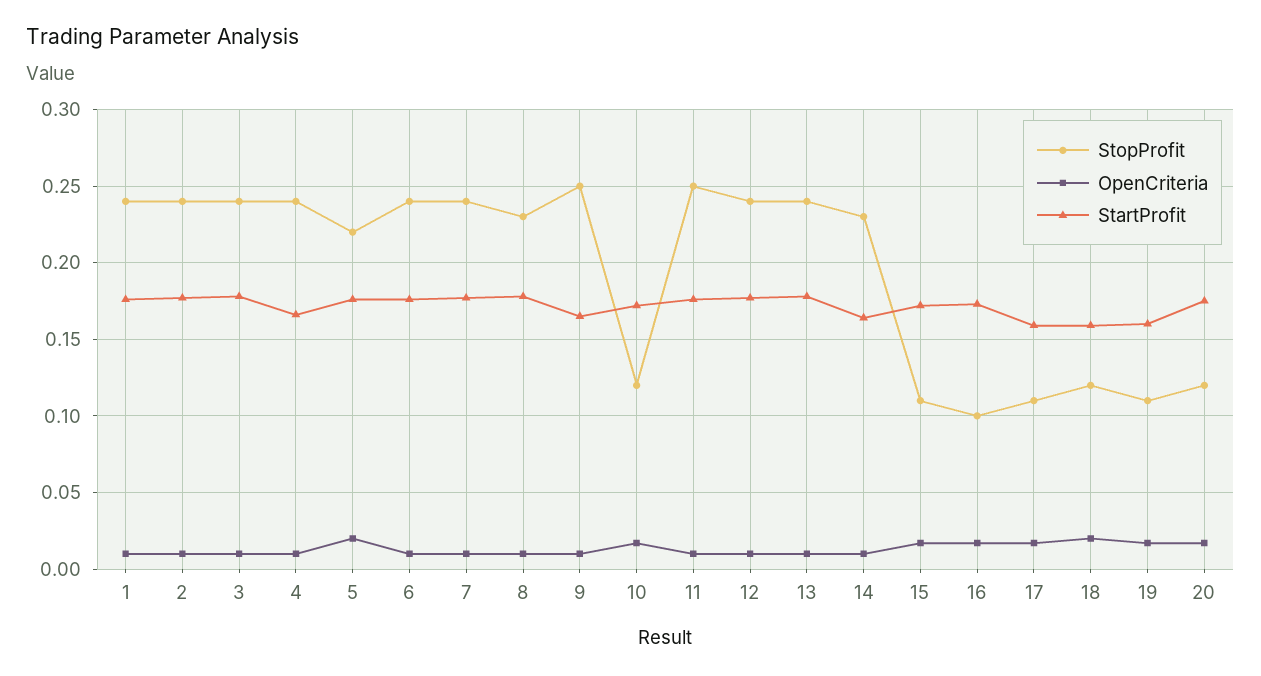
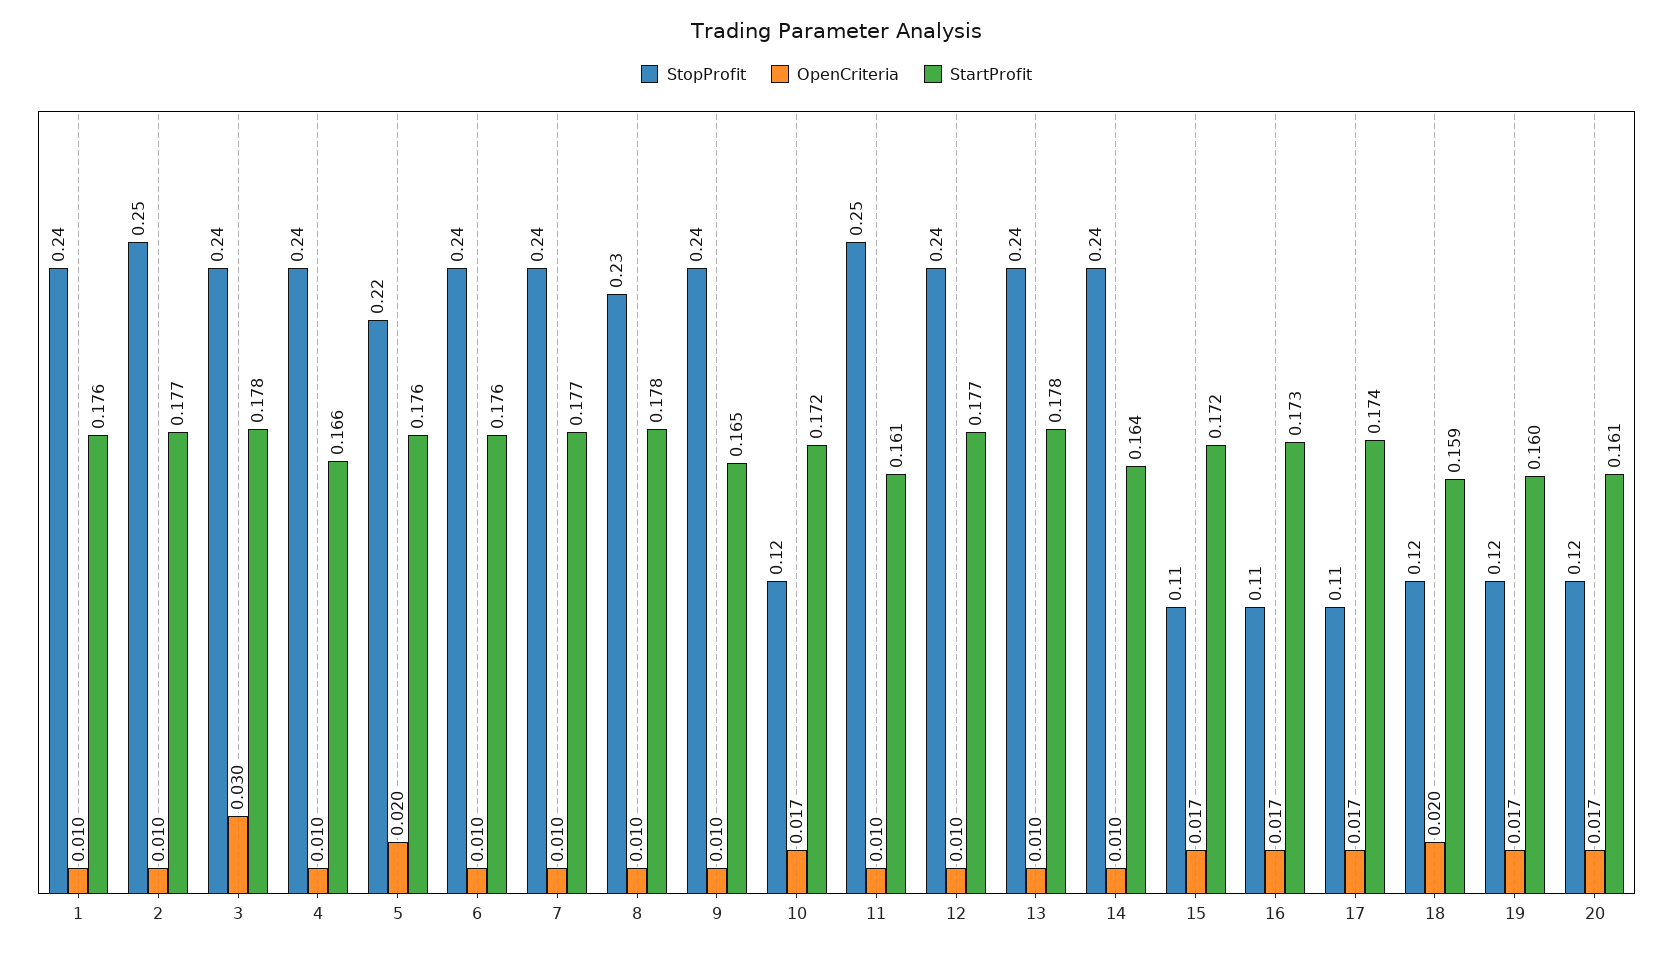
  {
    "StopProfit": {
      "1": 0.24,
-     "2": 0.24,
+     "2": 0.25,
      "3": 0.24,
      "4": 0.24,
      "5": 0.22,
      "6": 0.24,
      "7": 0.24,
      "8": 0.23,
-     "9": 0.25,
+     "9": 0.24,
      "10": 0.12,
      "11": 0.25,
      "12": 0.24,
      "13": 0.24,
-     "14": 0.23,
+     "14": 0.24,
      "15": 0.11,
-     "16": 0.1,
+     "16": 0.11,
      "17": 0.11,
      "18": 0.12,
-     "19": 0.11,
+     "19": 0.12,
      "20": 0.12
    },
    "OpenCriteria": {
      "1": 0.01,
      "2": 0.01,
-     "3": 0.01,
+     "3": 0.03,
      "4": 0.01,
      "5": 0.02,
      "6": 0.01,
      "7": 0.01,
      "8": 0.01,
      "9": 0.01,
      "10": 0.017,
      "11": 0.01,
      "12": 0.01,
      "13": 0.01,
      "14": 0.01,
      "15": 0.017,
      "16": 0.017,
      "17": 0.017,
      "18": 0.02,
      "19": 0.017,
      "20": 0.017
    },
    "StartProfit": {
      "1": 0.176,
      "2": 0.177,
      "3": 0.178,
      "4": 0.166,
      "5": 0.176,
      "6": 0.176,
      "7": 0.177,
      "8": 0.178,
      "9": 0.165,
      "10": 0.172,
-     "11": 0.175,
+     "11": 0.161,
      "12": 0.177,
      "13": 0.178,
      "14": 0.164,
      "15": 0.172,
      "16": 0.173,
-     "17": 0.16,
+     "17": 0.174,
      "18": 0.159,
      "19": 0.16,
-     "20": 0.175
+     "20": 0.161
    }
  }

